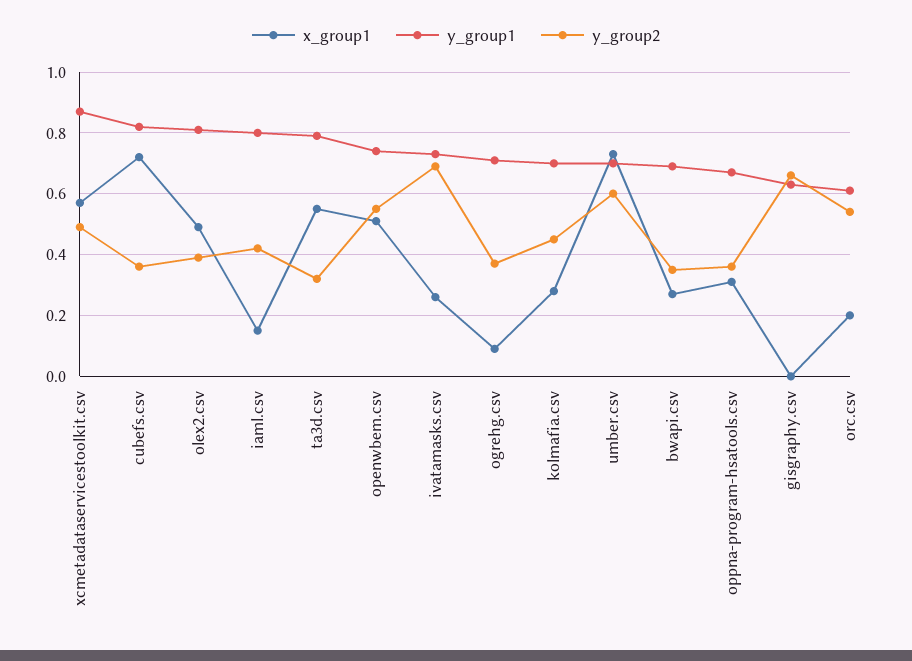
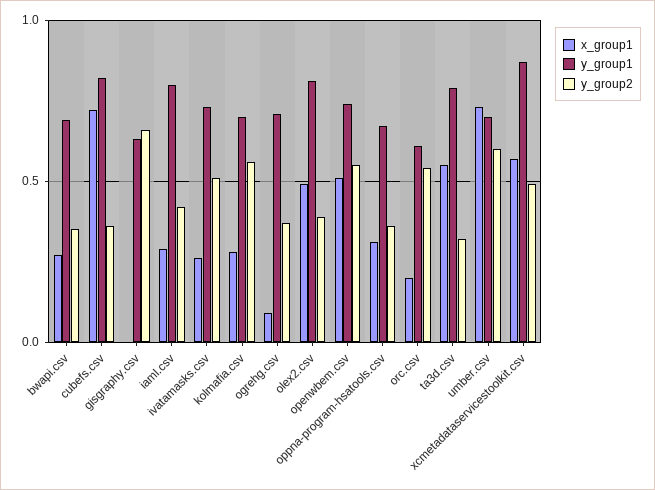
  {
    "x_group1": {
      "xcmetadataservicestoolkit.csv": 0.55,
      "cubefs.csv": 0.7,
      "olex2.csv": 0.5,
-     "iaml.csv": 0.15,
+     "iaml.csv": 0.3,
      "ta3d.csv": 0.55,
      "openwbem.csv": 0.5,
      "ivatamasks.csv": 0.25,
      "ogrehg.csv": 0.1,
      "kolmafia.csv": 0.3,
      "umber.csv": 0.75,
      "bwapi.csv": 0.25,
      "oppna-program-hsatools.csv": 0.3,
      "gisgraphy.csv": 0,
      "orc.csv": 0.2
    },
    "y_group1": {
      "xcmetadataservicestoolkit.csv": 0.85,
      "cubefs.csv": 0.8,
      "olex2.csv": 0.8,
      "iaml.csv": 0.8,
      "ta3d.csv": 0.8,
      "openwbem.csv": 0.75,
      "ivatamasks.csv": 0.75,
      "ogrehg.csv": 0.7,
      "kolmafia.csv": 0.7,
      "umber.csv": 0.7,
      "bwapi.csv": 0.7,
      "oppna-program-hsatools.csv": 0.65,
      "gisgraphy.csv": 0.65,
      "orc.csv": 0.6
    },
    "y_group2": {
      "xcmetadataservicestoolkit.csv": 0.5,
      "cubefs.csv": 0.35,
      "olex2.csv": 0.4,
      "iaml.csv": 0.4,
      "ta3d.csv": 0.3,
      "openwbem.csv": 0.55,
-     "ivatamasks.csv": 0.7,
+     "ivatamasks.csv": 0.5,
      "ogrehg.csv": 0.35,
-     "kolmafia.csv": 0.45,
+     "kolmafia.csv": 0.55,
      "umber.csv": 0.6,
      "bwapi.csv": 0.35,
      "oppna-program-hsatools.csv": 0.35,
      "gisgraphy.csv": 0.65,
      "orc.csv": 0.55
    }
  }

